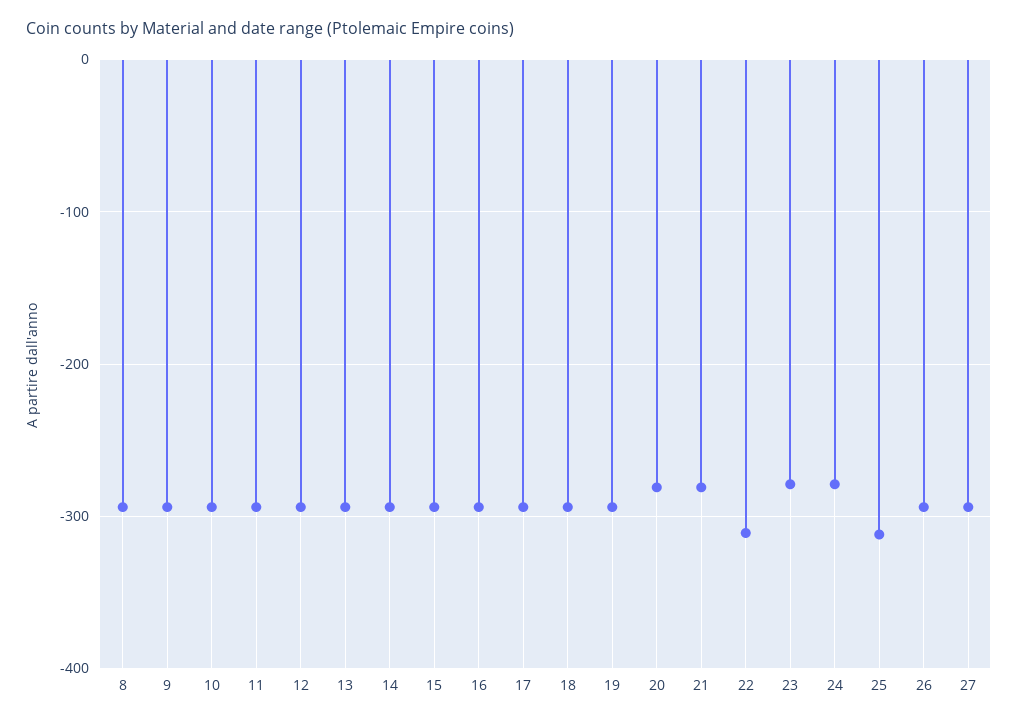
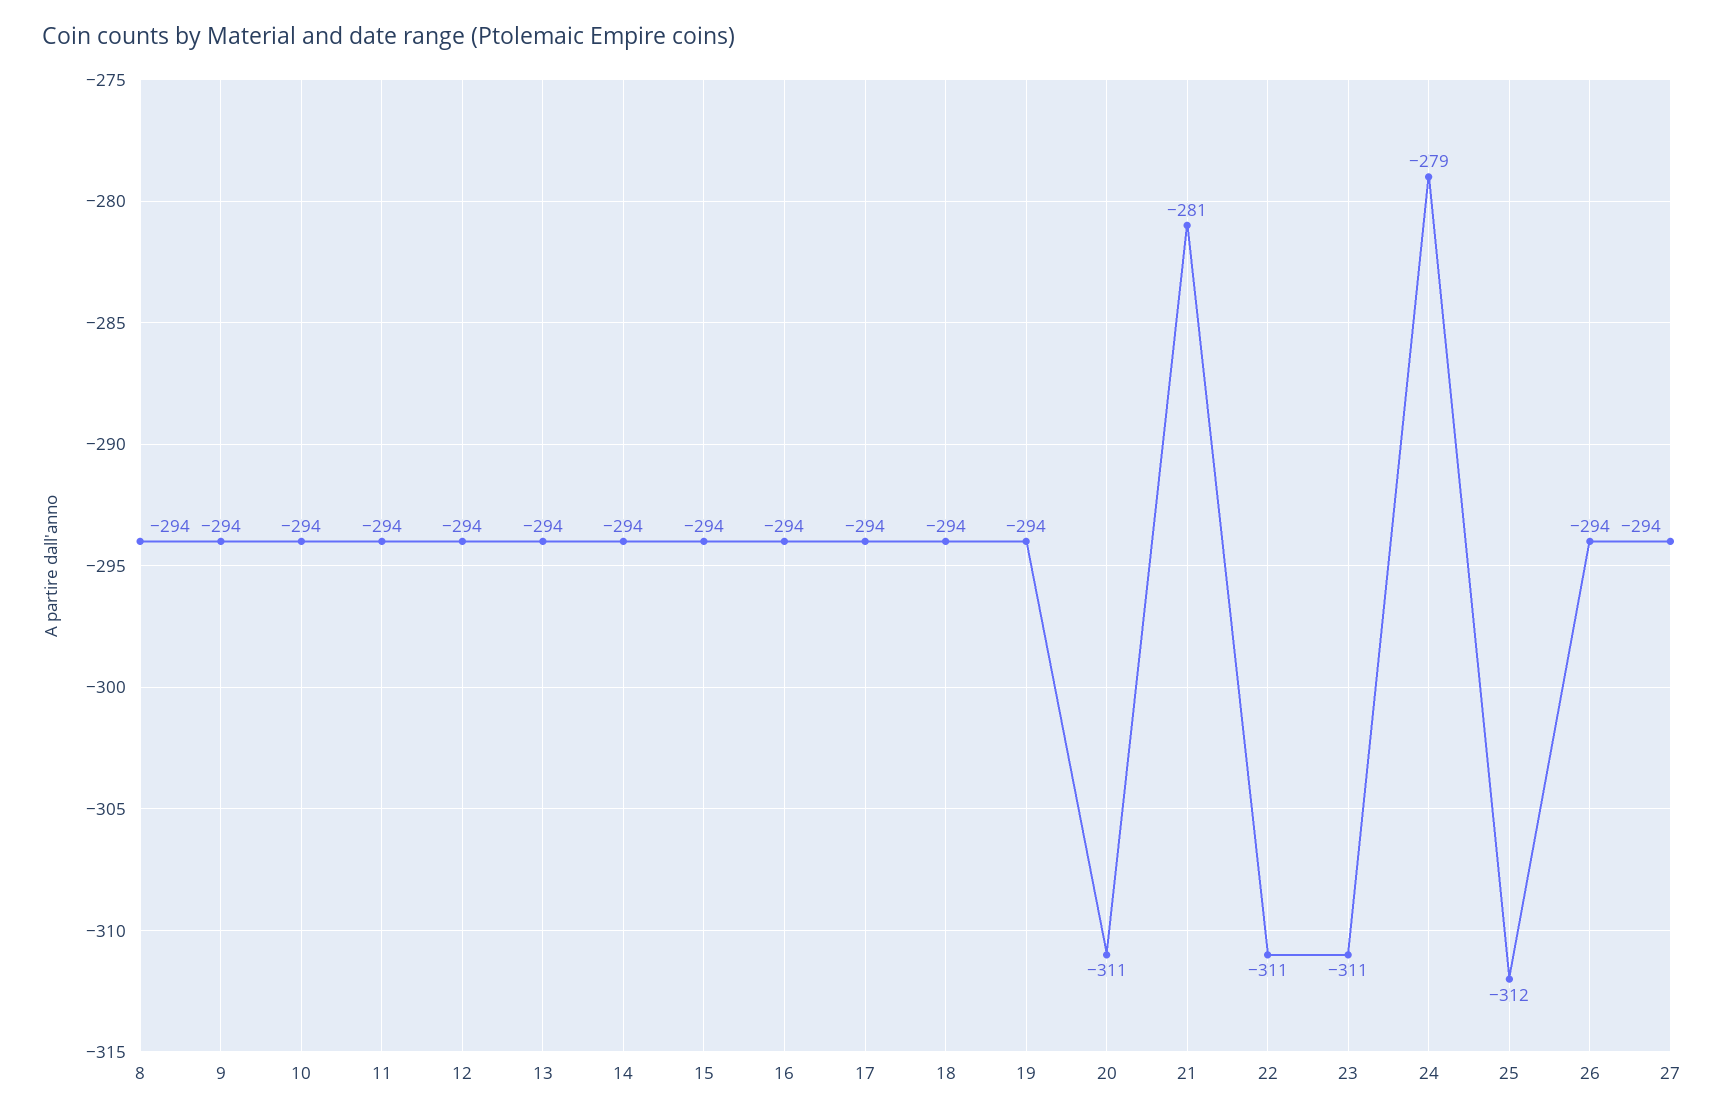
  {
    "8": -294,
    "9": -294,
    "10": -294,
    "11": -294,
    "12": -294,
    "13": -294,
    "14": -294,
    "15": -294,
    "16": -294,
    "17": -294,
    "18": -294,
    "19": -294,
-   "20": -280,
+   "20": -311,
    "21": -281,
    "22": -311,
-   "23": -280,
+   "23": -311,
    "24": -279,
    "25": -312,
    "26": -294,
    "27": -294
  }

